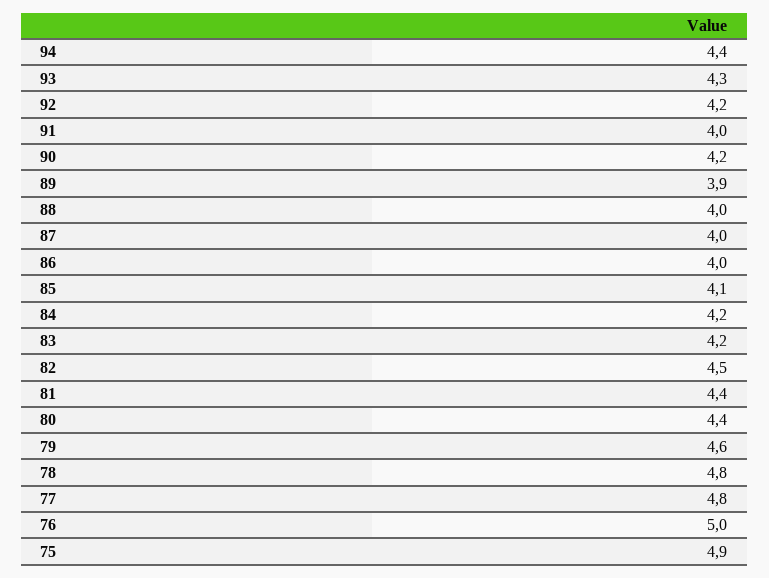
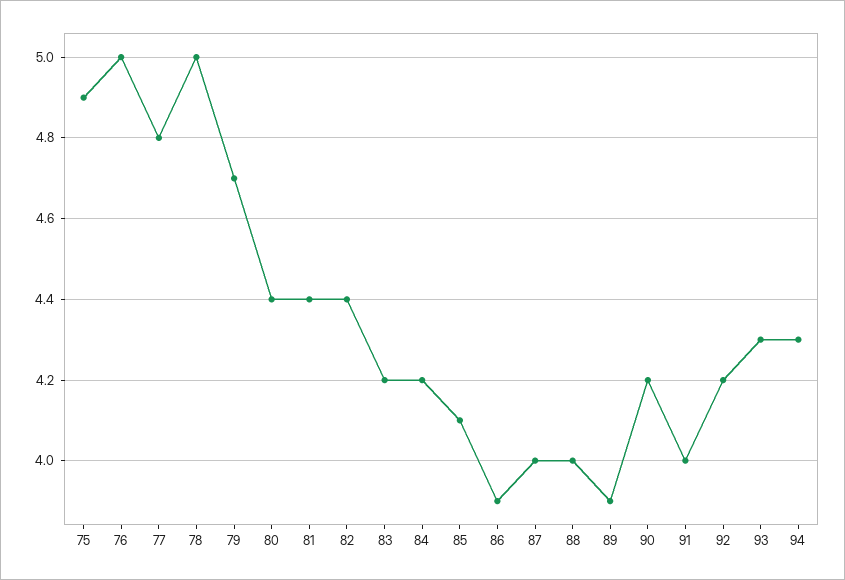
  {
-   "94": 4.4,
+   "94": 4.3,
    "93": 4.3,
    "92": 4.2,
    "91": 4,
    "90": 4.2,
    "89": 3.9,
    "88": 4,
    "87": 4,
-   "86": 4,
+   "86": 3.9,
    "85": 4.1,
    "84": 4.2,
    "83": 4.2,
-   "82": 4.5,
+   "82": 4.4,
    "81": 4.4,
    "80": 4.4,
-   "79": 4.6,
+   "79": 4.7,
-   "78": 4.8,
+   "78": 5,
    "77": 4.8,
    "76": 5,
    "75": 4.9
  }

